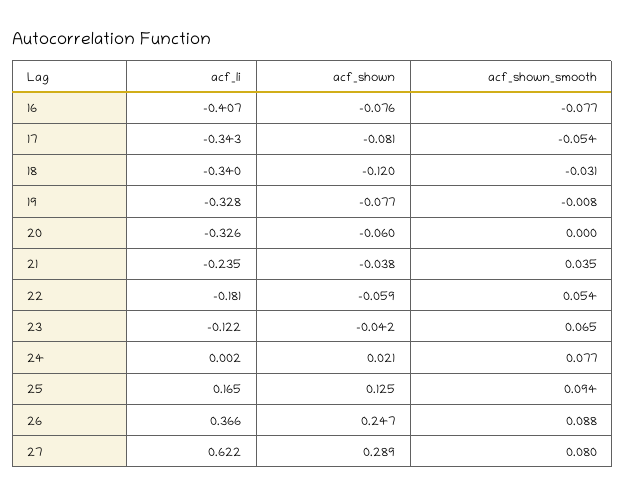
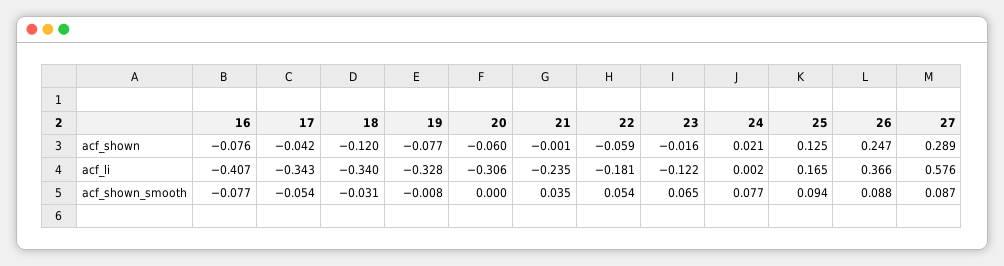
  {
    "acf_li": {
      "16": -0.407,
      "17": -0.343,
      "18": -0.34,
      "19": -0.328,
-     "20": -0.326,
+     "20": -0.306,
      "21": -0.235,
      "22": -0.181,
      "23": -0.122,
      "24": 0.002,
      "25": 0.165,
      "26": 0.366,
-     "27": 0.622
+     "27": 0.576
    },
    "acf_shown": {
      "16": -0.076,
-     "17": -0.081,
+     "17": -0.042,
      "18": -0.12,
      "19": -0.077,
      "20": -0.06,
-     "21": -0.038,
+     "21": -0.001,
      "22": -0.059,
-     "23": -0.042,
+     "23": -0.016,
      "24": 0.021,
      "25": 0.125,
      "26": 0.247,
      "27": 0.289
    },
    "acf_shown_smooth": {
      "16": -0.077,
      "17": -0.054,
      "18": -0.031,
      "19": -0.008,
      "20": 0,
      "21": 0.035,
      "22": 0.054,
      "23": 0.065,
      "24": 0.077,
      "25": 0.094,
      "26": 0.088,
-     "27": 0.08
+     "27": 0.087
    }
  }

